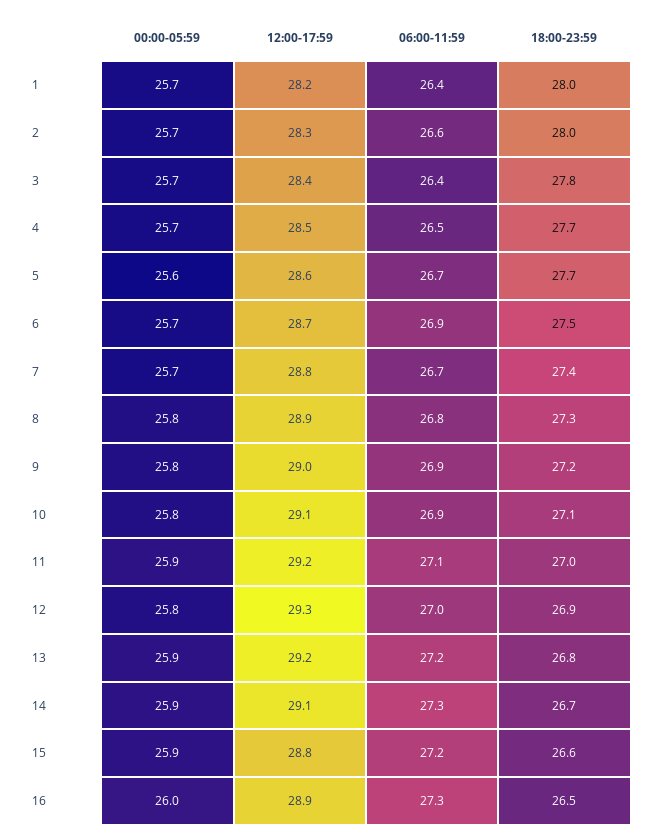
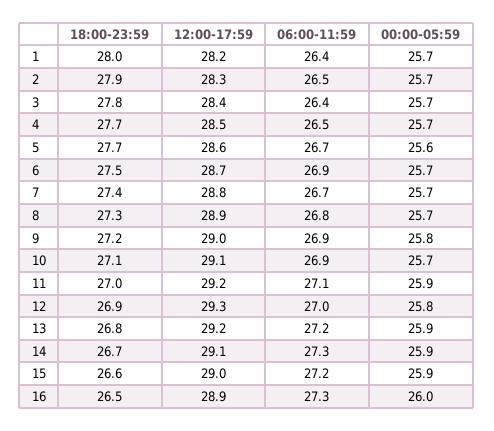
  {
    "00:00-05:59": {
      "1": 25.7,
      "2": 25.7,
      "3": 25.7,
      "4": 25.7,
      "5": 25.6,
      "6": 25.7,
      "7": 25.7,
-     "8": 25.8,
+     "8": 25.7,
      "9": 25.8,
-     "10": 25.8,
+     "10": 25.7,
      "11": 25.9,
      "12": 25.8,
      "13": 25.9,
      "14": 25.9,
      "15": 25.9,
      "16": 26
    },
    "12:00-17:59": {
      "1": 28.2,
      "2": 28.3,
      "3": 28.4,
      "4": 28.5,
      "5": 28.6,
      "6": 28.7,
      "7": 28.8,
      "8": 28.9,
      "9": 29,
      "10": 29.1,
      "11": 29.2,
      "12": 29.3,
      "13": 29.2,
      "14": 29.1,
-     "15": 28.8,
+     "15": 29,
      "16": 28.9
    },
    "06:00-11:59": {
      "1": 26.4,
-     "2": 26.6,
+     "2": 26.5,
      "3": 26.4,
      "4": 26.5,
      "5": 26.7,
      "6": 26.9,
      "7": 26.7,
      "8": 26.8,
      "9": 26.9,
      "10": 26.9,
      "11": 27.1,
      "12": 27,
      "13": 27.2,
      "14": 27.3,
      "15": 27.2,
      "16": 27.3
    },
    "18:00-23:59": {
      "1": 28,
-     "2": 28,
+     "2": 27.9,
      "3": 27.8,
      "4": 27.7,
      "5": 27.7,
      "6": 27.5,
      "7": 27.4,
      "8": 27.3,
      "9": 27.2,
      "10": 27.1,
      "11": 27,
      "12": 26.9,
      "13": 26.8,
      "14": 26.7,
      "15": 26.6,
      "16": 26.5
    }
  }

